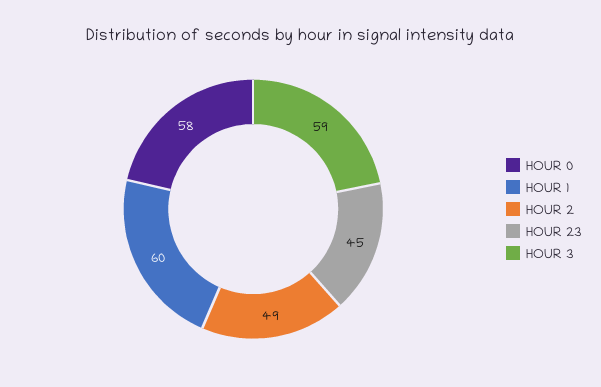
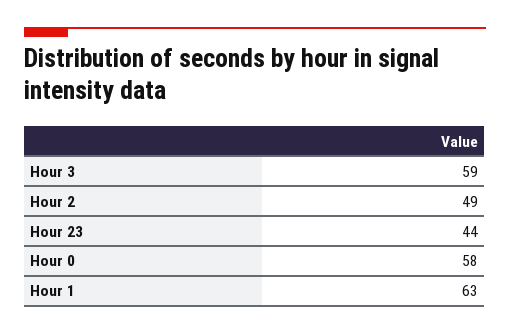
  {
    "HOUR 0": 58,
-   "HOUR 1": 60,
+   "HOUR 1": 63,
    "HOUR 2": 49,
-   "HOUR 23": 45,
+   "HOUR 23": 44,
    "HOUR 3": 59
  }

